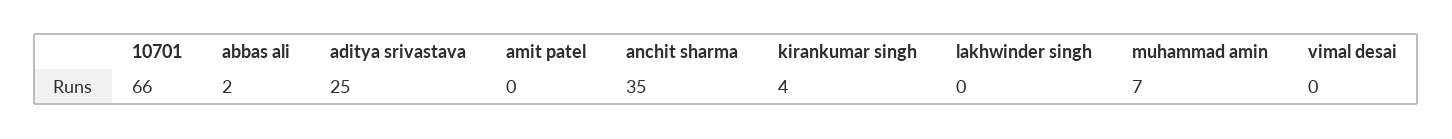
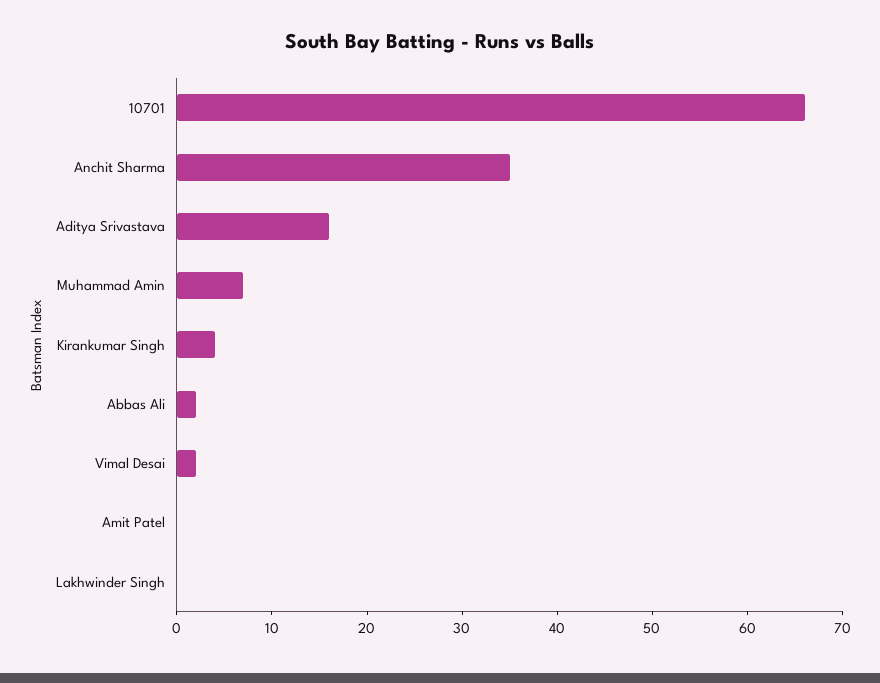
  {
    "10701": 66,
    "abbas ali": 2,
-   "aditya srivastava": 25,
+   "aditya srivastava": 16,
    "amit patel": 0,
    "anchit sharma": 35,
    "kirankumar singh": 4,
    "lakhwinder singh": 0,
    "muhammad amin": 7,
-   "vimal desai": 0
+   "vimal desai": 2
  }

